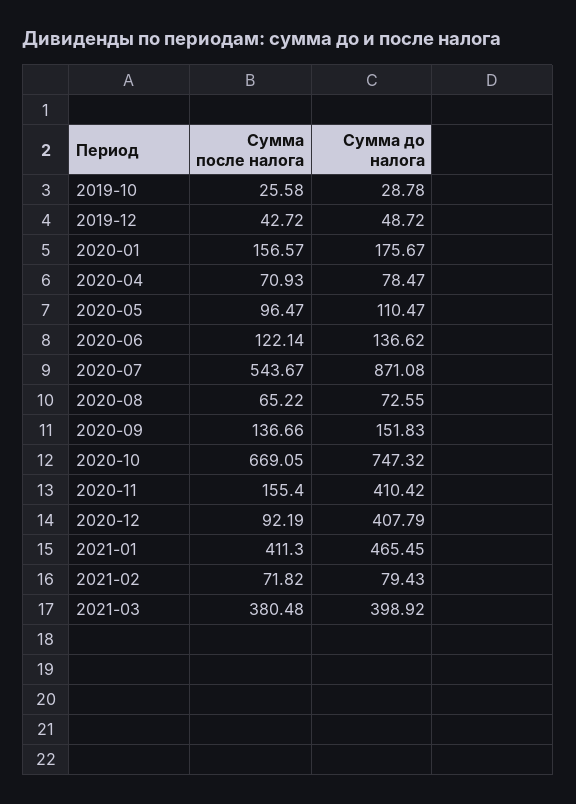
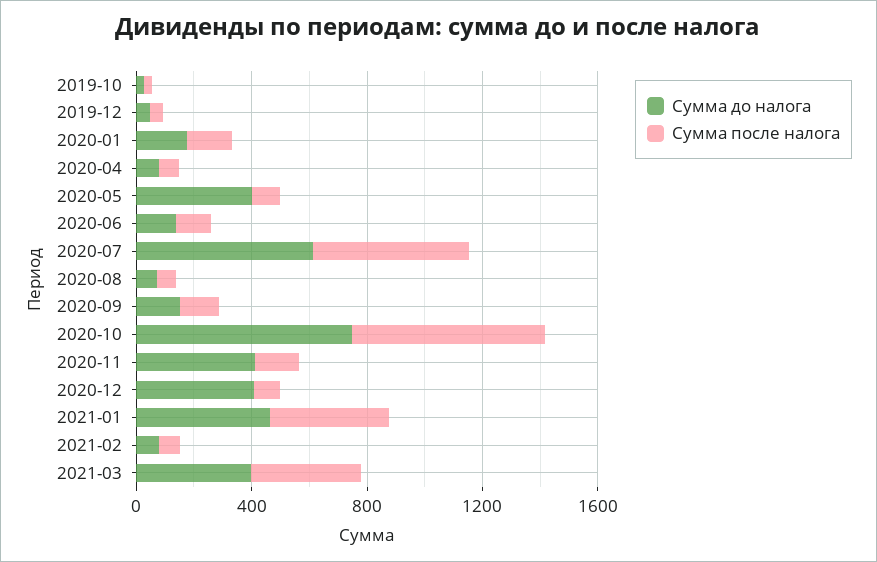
  {
    "Сумма после налога": {
      "2019-10": 25.58,
      "2019-12": 42.72,
      "2020-01": 156.57,
      "2020-04": 70.93,
      "2020-05": 96.47,
      "2020-06": 122.14,
      "2020-07": 543.67,
      "2020-08": 65.22,
      "2020-09": 136.66,
      "2020-10": 669.05,
      "2020-11": 155.4,
      "2020-12": 92.19,
      "2021-01": 411.3,
      "2021-02": 71.82,
      "2021-03": 380.48
    },
    "Сумма до налога": {
      "2019-10": 28.78,
      "2019-12": 48.72,
      "2020-01": 175.67,
      "2020-04": 78.47,
-     "2020-05": 110.47,
+     "2020-05": 400,
      "2020-06": 136.62,
-     "2020-07": 871.08,
+     "2020-07": 600,
      "2020-08": 72.55,
      "2020-09": 151.83,
      "2020-10": 747.32,
      "2020-11": 410.42,
      "2020-12": 407.79,
      "2021-01": 465.45,
      "2021-02": 79.43,
      "2021-03": 398.92
    }
  }

